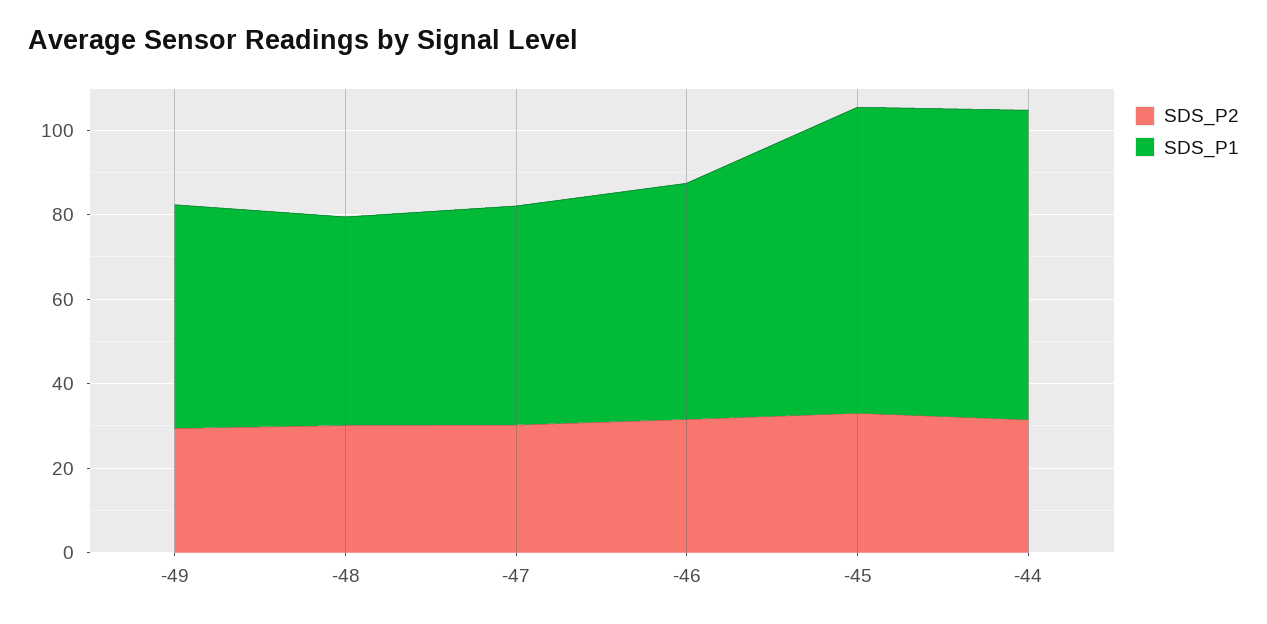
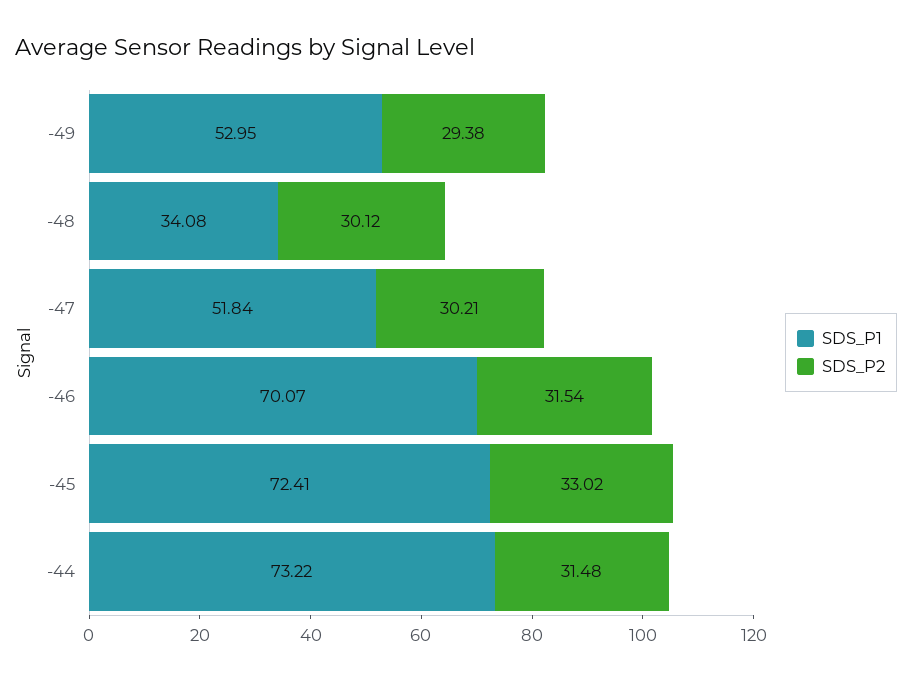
  {
    "SDS_P2": {
      "-49": 29.38,
      "-48": 30.12,
      "-47": 30.21,
      "-46": 31.54,
      "-45": 33.02,
      "-44": 31.48
    },
    "SDS_P1": {
      "-49": 52.95,
-     "-48": 50,
+     "-48": 34.08,
      "-47": 51.84,
-     "-46": 55,
+     "-46": 70.07,
      "-45": 72.41,
      "-44": 73.22
    }
  }

